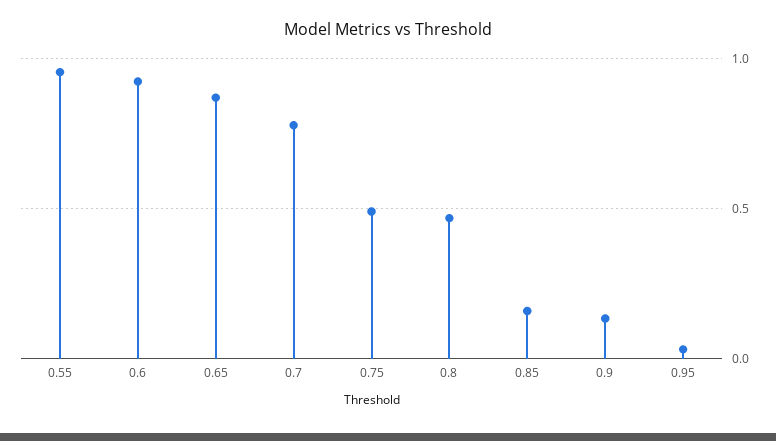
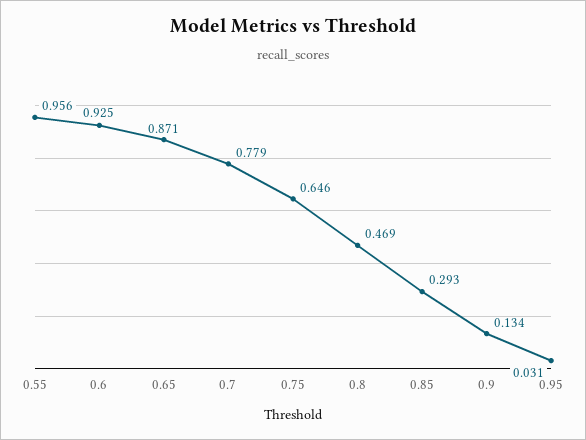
  {
    "0.55": 0.956,
    "0.6": 0.925,
    "0.65": 0.871,
    "0.7": 0.779,
-   "0.75": 0.5,
+   "0.75": 0.646,
    "0.8": 0.469,
-   "0.85": 0.15,
+   "0.85": 0.293,
    "0.9": 0.134,
    "0.95": 0.031
  }

